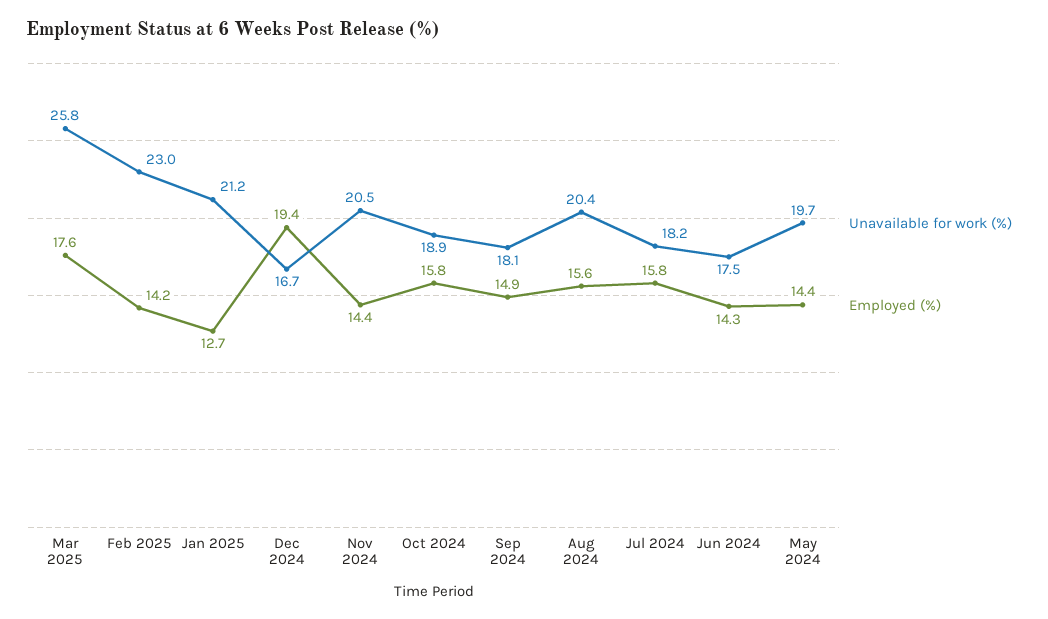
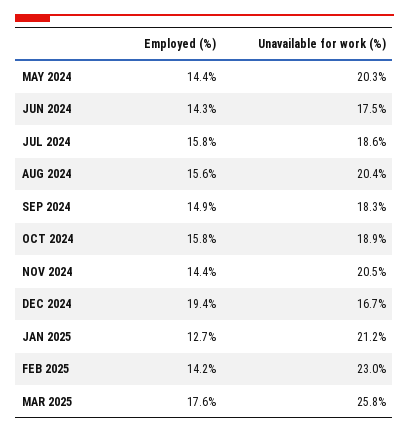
  {
    "Unavailable for work (%)": {
      "Mar 2025": 25.8,
      "Feb 2025": 23,
      "Jan 2025": 21.2,
      "Dec 2024": 16.7,
      "Nov 2024": 20.5,
      "Oct 2024": 18.9,
-     "Sep 2024": 18.1,
+     "Sep 2024": 18.3,
      "Aug 2024": 20.4,
-     "Jul 2024": 18.2,
+     "Jul 2024": 18.6,
      "Jun 2024": 17.5,
-     "May 2024": 19.7
+     "May 2024": 20.3
    },
    "Employed (%)": {
      "Mar 2025": 17.6,
      "Feb 2025": 14.2,
      "Jan 2025": 12.7,
      "Dec 2024": 19.4,
      "Nov 2024": 14.4,
      "Oct 2024": 15.8,
      "Sep 2024": 14.9,
      "Aug 2024": 15.6,
      "Jul 2024": 15.8,
      "Jun 2024": 14.3,
      "May 2024": 14.4
    }
  }

